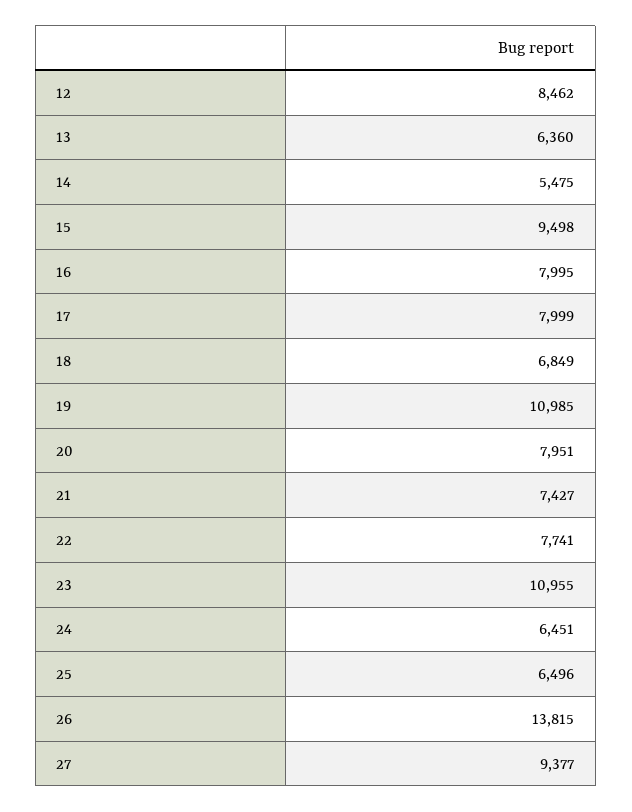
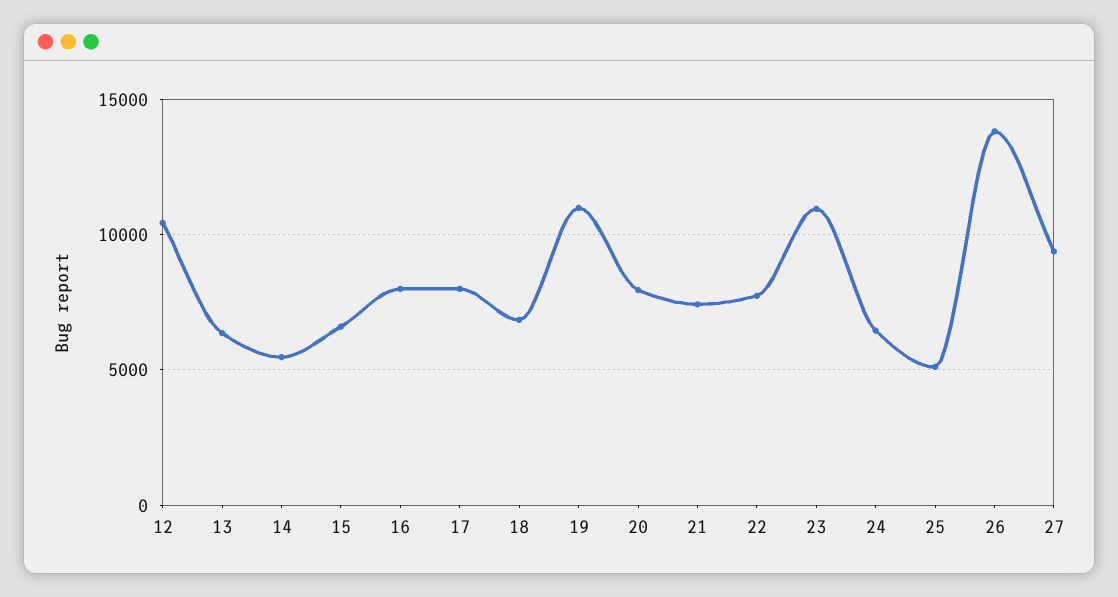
  {
-   "12": 8462,
+   "12": 10500,
    "13": 6360,
    "14": 5475,
-   "15": 9498,
+   "15": 6500,
    "16": 7995,
    "17": 7999,
    "18": 6849,
    "19": 10985,
    "20": 7951,
    "21": 7427,
    "22": 7741,
    "23": 10955,
    "24": 6451,
-   "25": 6496,
+   "25": 5000,
    "26": 13815,
    "27": 9377
  }

